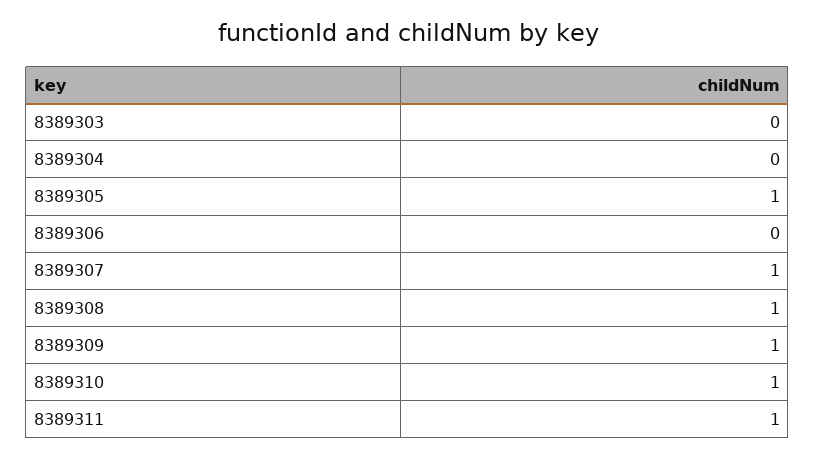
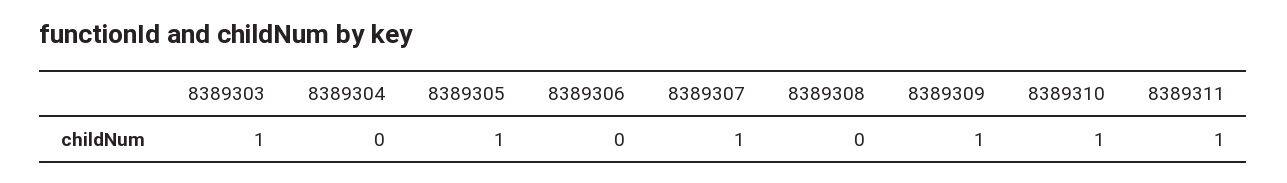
  {
-   "8389303": 0,
+   "8389303": 1,
    "8389304": 0,
    "8389305": 1,
    "8389306": 0,
    "8389307": 1,
-   "8389308": 1,
+   "8389308": 0,
    "8389309": 1,
    "8389310": 1,
    "8389311": 1
  }

